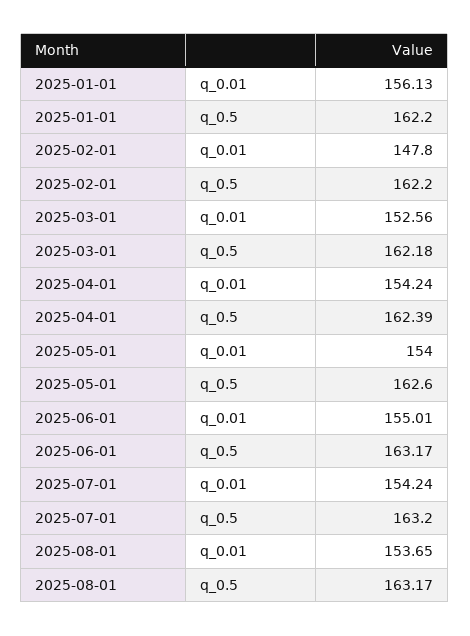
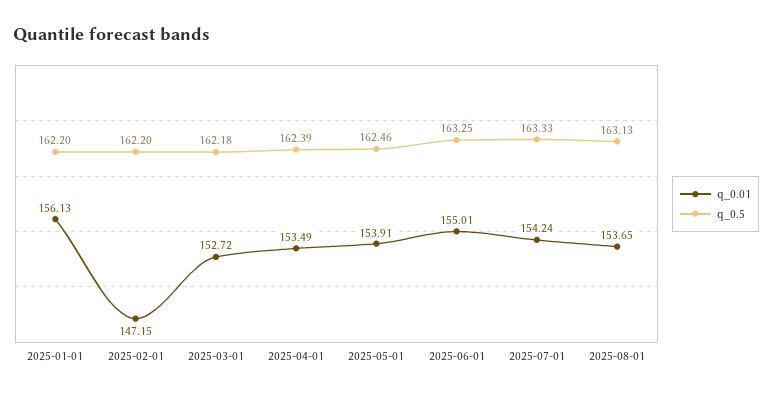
  {
    "q_0.01": {
      "2025-01-01": 156.13,
-     "2025-02-01": 147.8,
+     "2025-02-01": 147.15,
-     "2025-03-01": 152.56,
+     "2025-03-01": 152.72,
-     "2025-04-01": 154.24,
+     "2025-04-01": 153.49,
-     "2025-05-01": 154,
+     "2025-05-01": 153.91,
      "2025-06-01": 155.01,
      "2025-07-01": 154.24,
      "2025-08-01": 153.65
    },
    "q_0.5": {
      "2025-01-01": 162.2,
      "2025-02-01": 162.2,
      "2025-03-01": 162.18,
      "2025-04-01": 162.39,
-     "2025-05-01": 162.6,
+     "2025-05-01": 162.46,
-     "2025-06-01": 163.17,
+     "2025-06-01": 163.25,
-     "2025-07-01": 163.2,
+     "2025-07-01": 163.33,
-     "2025-08-01": 163.17
+     "2025-08-01": 163.13
    }
  }

